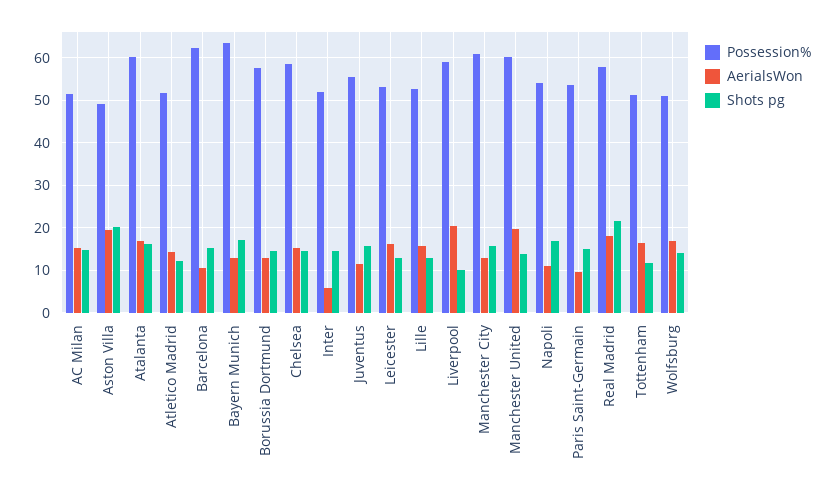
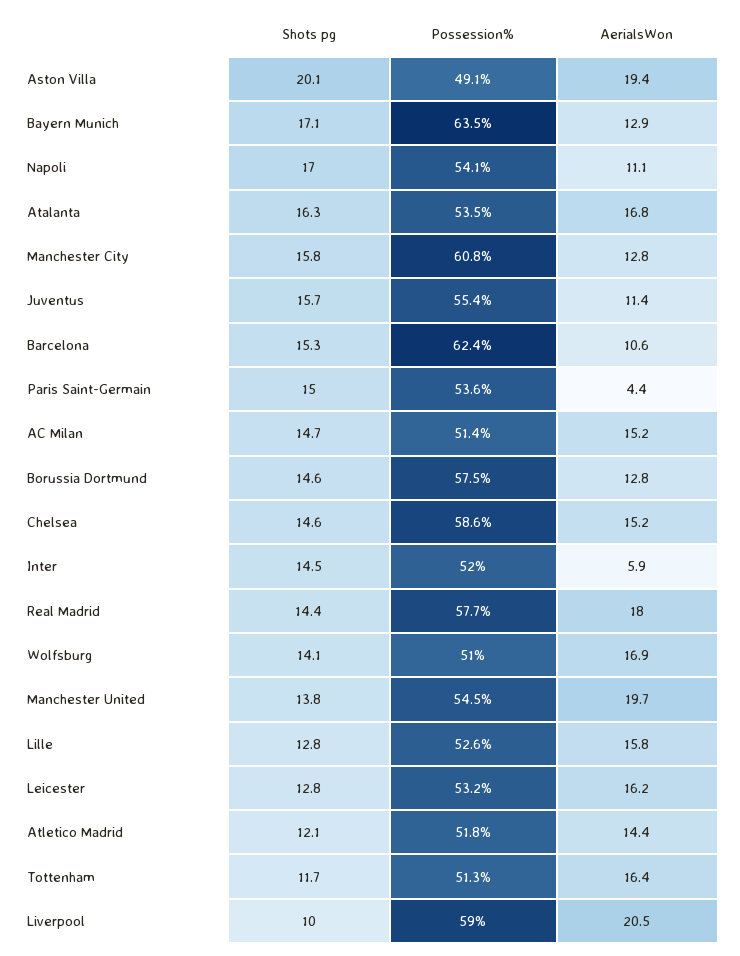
  {
    "Possession%": {
      "AC Milan": 51.4,
      "Aston Villa": 49.1,
-     "Atalanta": 60,
+     "Atalanta": 53.5,
      "Atletico Madrid": 51.8,
      "Barcelona": 62.4,
      "Bayern Munich": 63.5,
      "Borussia Dortmund": 57.5,
      "Chelsea": 58.6,
      "Inter": 52,
      "Juventus": 55.4,
      "Leicester": 53.2,
      "Lille": 52.6,
      "Liverpool": 59,
      "Manchester City": 60.8,
-     "Manchester United": 60,
+     "Manchester United": 54.5,
      "Napoli": 54.1,
      "Paris Saint-Germain": 53.6,
      "Real Madrid": 57.7,
      "Tottenham": 51.3,
      "Wolfsburg": 51
    },
    "AerialsWon": {
      "AC Milan": 15.2,
      "Aston Villa": 19.4,
      "Atalanta": 16.8,
      "Atletico Madrid": 14.4,
      "Barcelona": 10.6,
      "Bayern Munich": 12.9,
      "Borussia Dortmund": 12.8,
      "Chelsea": 15.2,
      "Inter": 5.9,
      "Juventus": 11.4,
      "Leicester": 16.2,
      "Lille": 15.8,
      "Liverpool": 20.5,
      "Manchester City": 12.8,
      "Manchester United": 19.7,
      "Napoli": 11.1,
-     "Paris Saint-Germain": 10,
+     "Paris Saint-Germain": 4.4,
      "Real Madrid": 18,
      "Tottenham": 16.4,
      "Wolfsburg": 16.9
    },
    "Shots pg": {
      "AC Milan": 14.7,
      "Aston Villa": 20.1,
      "Atalanta": 16.3,
      "Atletico Madrid": 12.1,
      "Barcelona": 15.3,
      "Bayern Munich": 17.1,
      "Borussia Dortmund": 14.6,
      "Chelsea": 14.6,
      "Inter": 14.5,
      "Juventus": 15.7,
      "Leicester": 12.8,
      "Lille": 12.8,
      "Liverpool": 10,
      "Manchester City": 15.8,
      "Manchester United": 13.8,
      "Napoli": 17,
      "Paris Saint-Germain": 15,
-     "Real Madrid": 22,
+     "Real Madrid": 14.4,
      "Tottenham": 11.7,
      "Wolfsburg": 14.1
    }
  }

